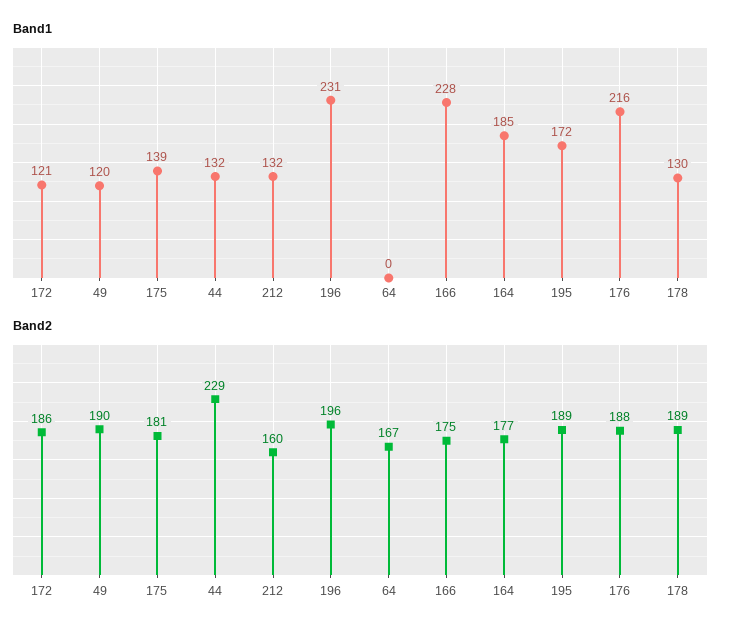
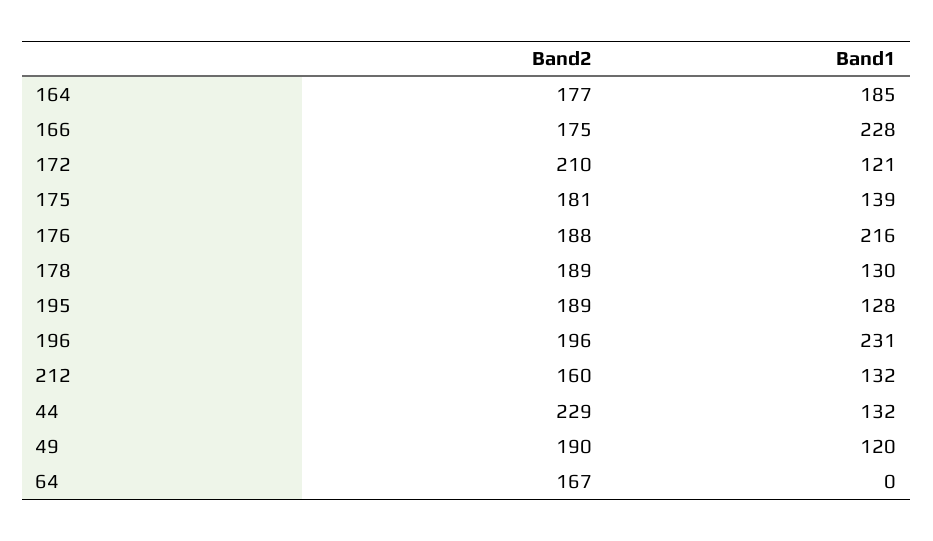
  {
    "Band1": {
      "172": 121,
      "49": 120,
      "175": 139,
      "44": 132,
      "212": 132,
      "196": 231,
      "64": 0,
      "166": 228,
      "164": 185,
-     "195": 172,
+     "195": 128,
      "176": 216,
      "178": 130
    },
    "Band2": {
-     "172": 186,
+     "172": 210,
      "49": 190,
      "175": 181,
      "44": 229,
      "212": 160,
      "196": 196,
      "64": 167,
      "166": 175,
      "164": 177,
      "195": 189,
      "176": 188,
      "178": 189
    }
  }

